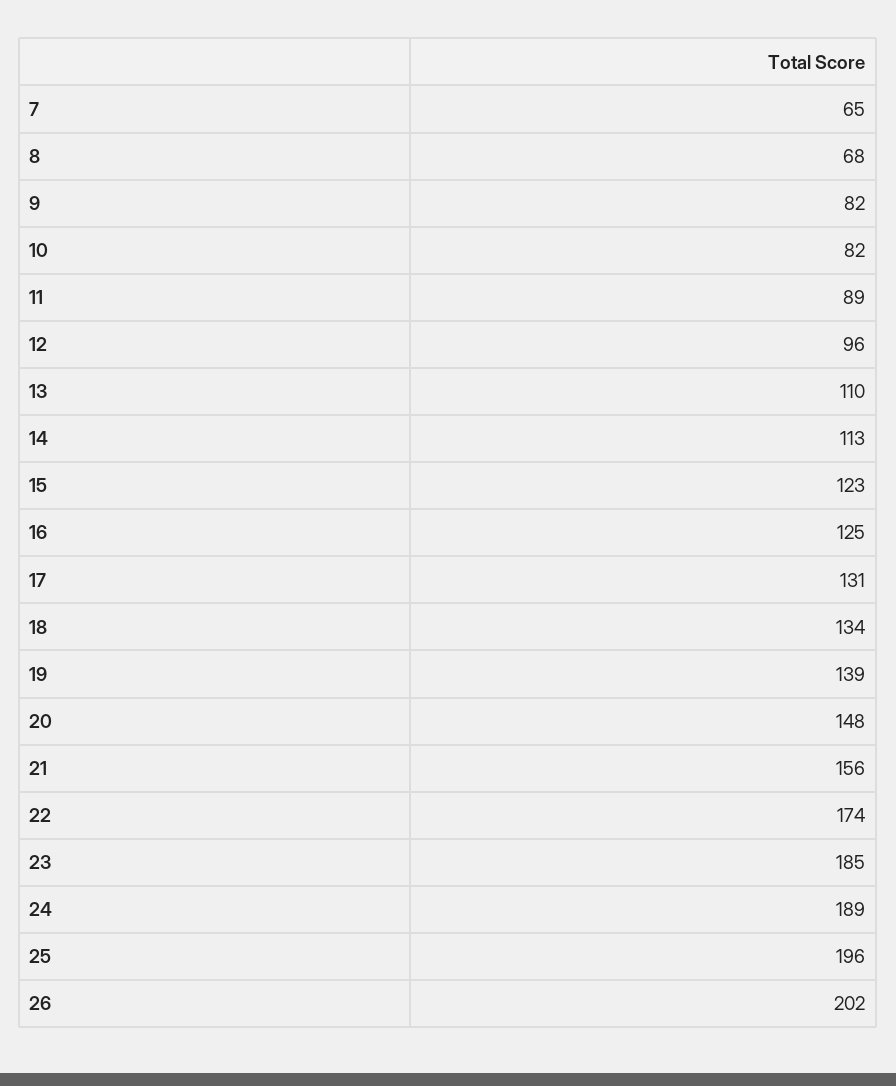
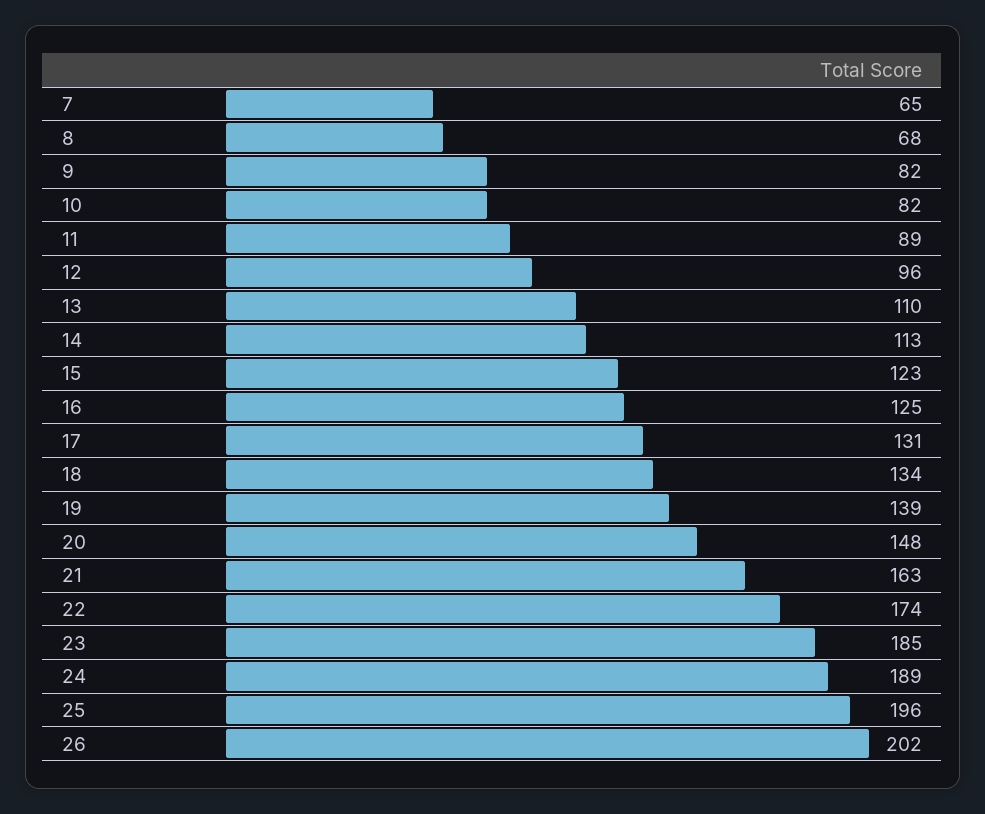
  {
    "7": 65,
    "8": 68,
    "9": 82,
    "10": 82,
    "11": 89,
    "12": 96,
    "13": 110,
    "14": 113,
    "15": 123,
    "16": 125,
    "17": 131,
    "18": 134,
    "19": 139,
    "20": 148,
-   "21": 156,
+   "21": 163,
    "22": 174,
    "23": 185,
    "24": 189,
    "25": 196,
    "26": 202
  }

